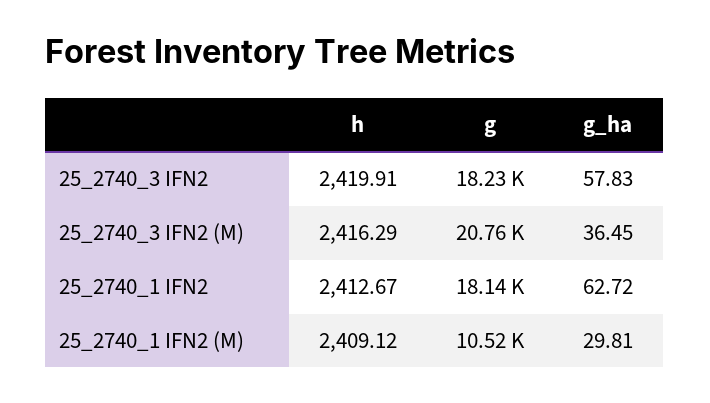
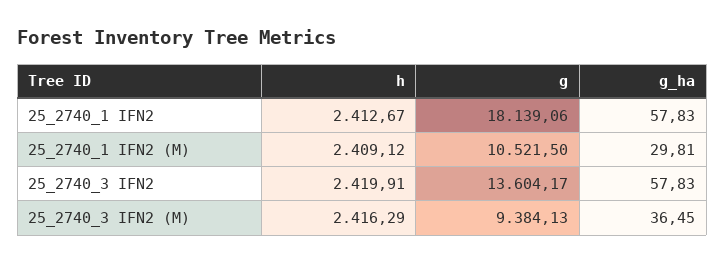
  {
    "h": {
      "25_2740_3 IFN2": 2419.91,
      "25_2740_3 IFN2 (M)": 2416.29,
      "25_2740_1 IFN2": 2412.67,
      "25_2740_1 IFN2 (M)": 2409.12
    },
    "g": {
-     "25_2740_3 IFN2": 18230,
+     "25_2740_3 IFN2": 13604.17,
-     "25_2740_3 IFN2 (M)": 20760,
+     "25_2740_3 IFN2 (M)": 9384.13,
      "25_2740_1 IFN2": 18139.06,
      "25_2740_1 IFN2 (M)": 10521.5
    },
    "g_ha": {
      "25_2740_3 IFN2": 57.83,
      "25_2740_3 IFN2 (M)": 36.45,
-     "25_2740_1 IFN2": 62.72,
+     "25_2740_1 IFN2": 57.83,
      "25_2740_1 IFN2 (M)": 29.81
    }
  }

